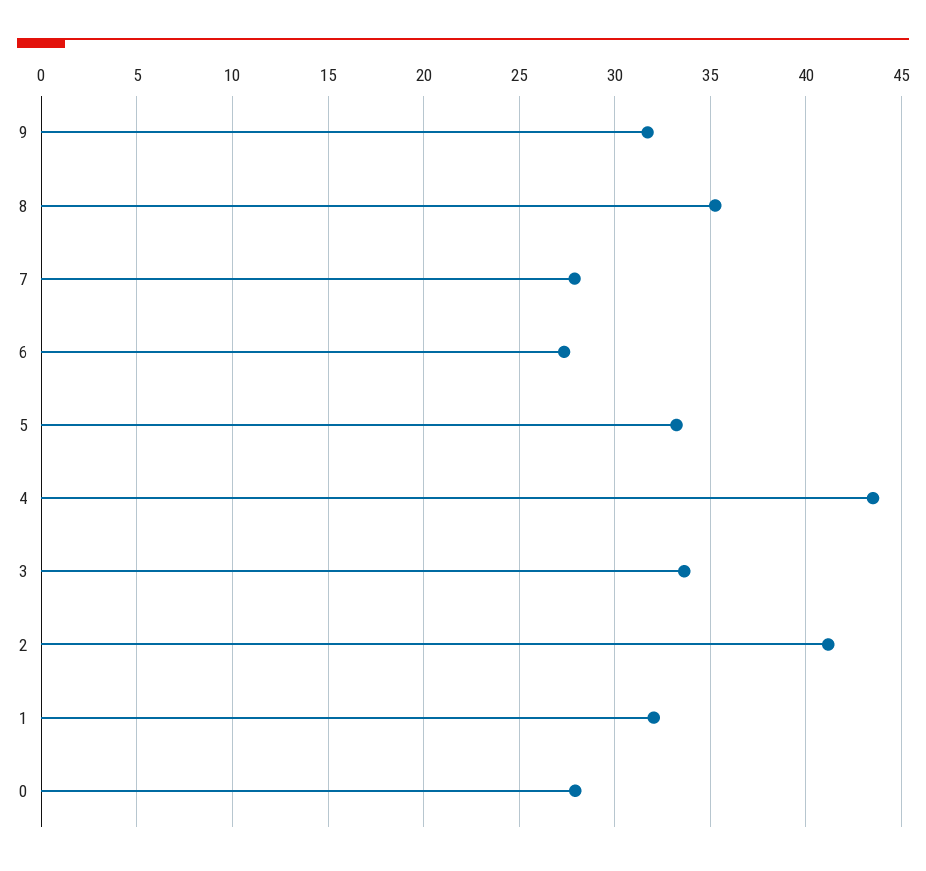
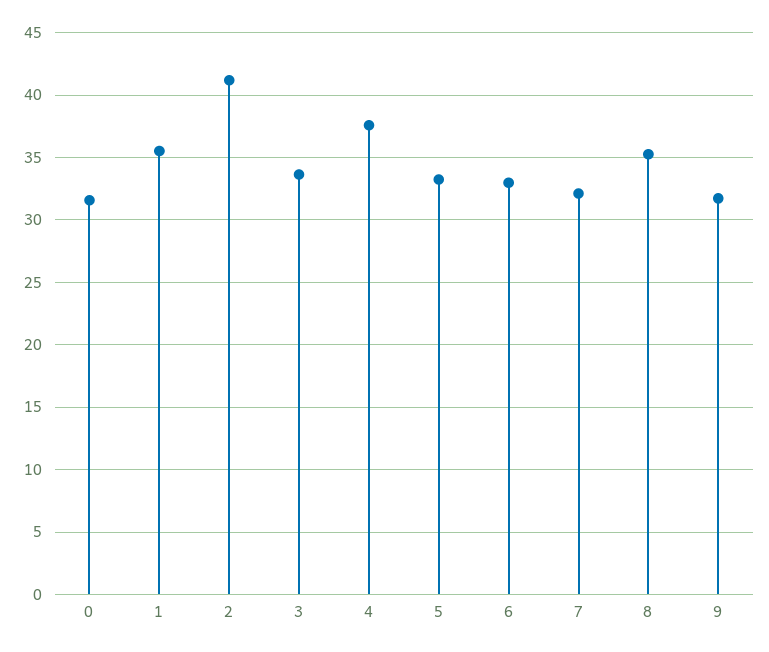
  {
    "9": 31.5,
    "8": 35.5,
-   "7": 28,
+   "7": 32,
-   "6": 27.5,
+   "6": 33,
    "5": 33,
-   "4": 43.5,
+   "4": 37.5,
    "3": 33.5,
    "2": 41,
-   "1": 32,
+   "1": 35.5,
-   "0": 28
+   "0": 31.5
  }

